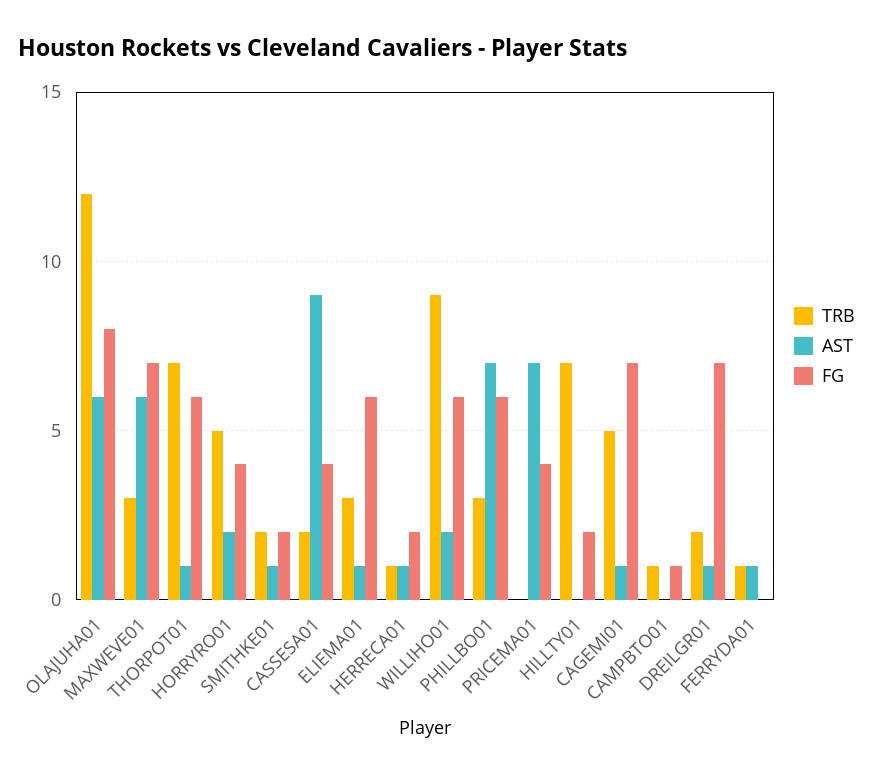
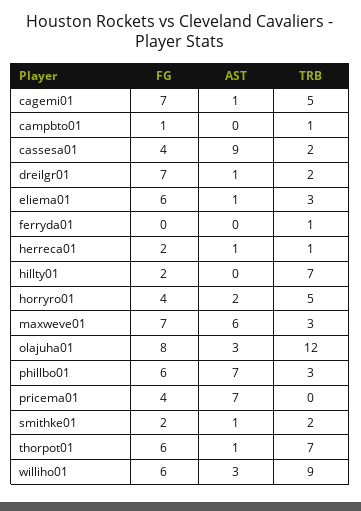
  {
    "TRB": {
      "OLAJUHA01": 12,
      "MAXWEVE01": 3,
      "THORPOT01": 7,
      "HORRYRO01": 5,
      "SMITHKE01": 2,
      "CASSESA01": 2,
      "ELIEMA01": 3,
      "HERRECA01": 1,
      "WILLIHO01": 9,
      "PHILLBO01": 3,
      "PRICEMA01": 0,
      "HILLTY01": 7,
      "CAGEMI01": 5,
      "CAMPBTO01": 1,
      "DREILGR01": 2,
      "FERRYDA01": 1
    },
    "AST": {
-     "OLAJUHA01": 6,
+     "OLAJUHA01": 3,
      "MAXWEVE01": 6,
      "THORPOT01": 1,
      "HORRYRO01": 2,
      "SMITHKE01": 1,
      "CASSESA01": 9,
      "ELIEMA01": 1,
      "HERRECA01": 1,
-     "WILLIHO01": 2,
+     "WILLIHO01": 3,
      "PHILLBO01": 7,
      "PRICEMA01": 7,
      "HILLTY01": 0,
      "CAGEMI01": 1,
      "CAMPBTO01": 0,
      "DREILGR01": 1,
-     "FERRYDA01": 1
+     "FERRYDA01": 0
    },
    "FG": {
      "OLAJUHA01": 8,
      "MAXWEVE01": 7,
      "THORPOT01": 6,
      "HORRYRO01": 4,
      "SMITHKE01": 2,
      "CASSESA01": 4,
      "ELIEMA01": 6,
      "HERRECA01": 2,
      "WILLIHO01": 6,
      "PHILLBO01": 6,
      "PRICEMA01": 4,
      "HILLTY01": 2,
      "CAGEMI01": 7,
      "CAMPBTO01": 1,
      "DREILGR01": 7,
      "FERRYDA01": 0
    }
  }

